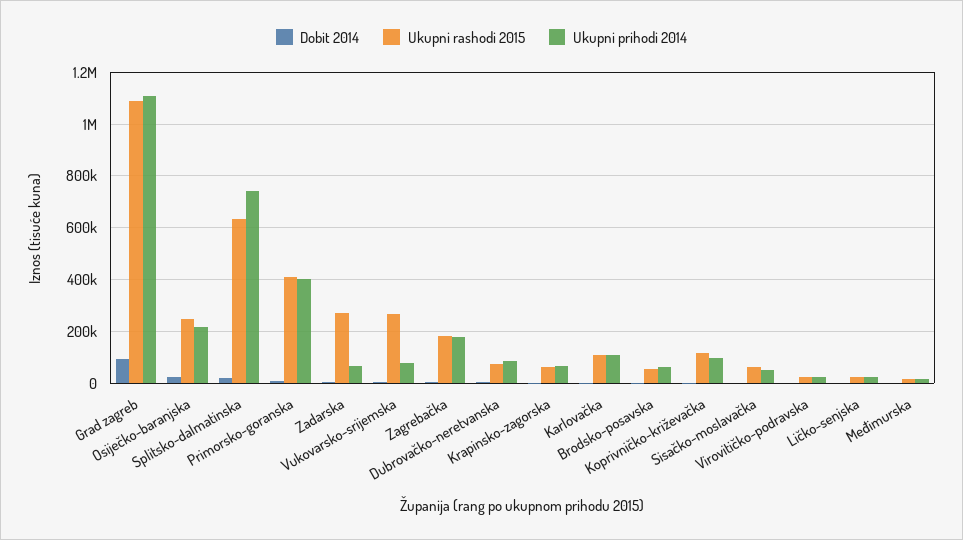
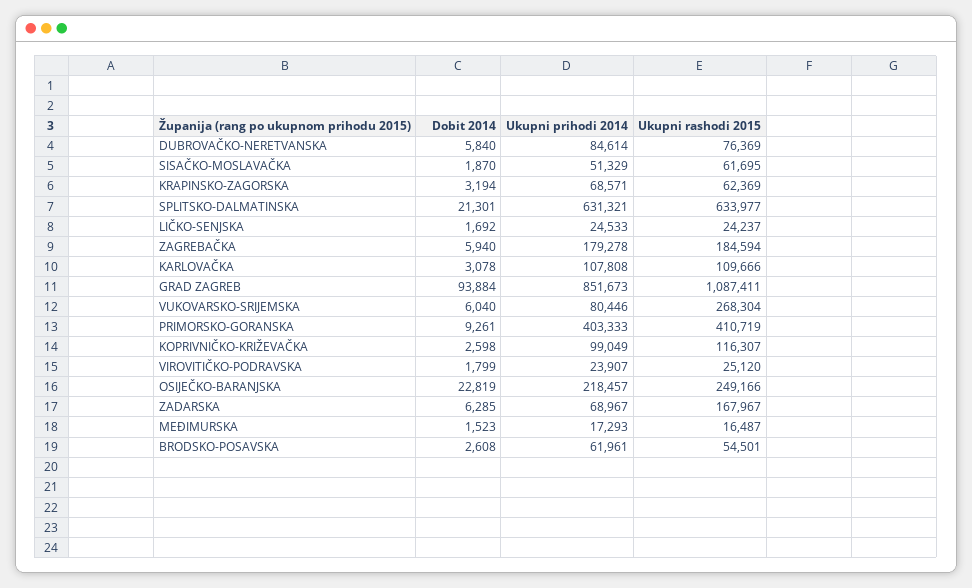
  {
    "Dobit 2014": {
      "Grad zagreb": 93884,
      "Osiječko-baranjska": 22819,
      "Splitsko-dalmatinska": 21301,
      "Primorsko-goranska": 9261,
      "Zadarska": 6285,
      "Vukovarsko-srijemska": 6040,
      "Zagrebačka": 5940,
      "Dubrovačko-neretvanska": 5840,
      "Krapinsko-zagorska": 3194,
      "Karlovačka": 3078,
      "Brodsko-posavska": 2608,
      "Koprivničko-križevačka": 2598,
      "Sisačko-moslavačka": 1870,
      "Virovitičko-podravska": 1799,
      "Ličko-senjska": 1692,
      "Međimurska": 1523
    },
    "Ukupni rashodi 2015": {
      "Grad zagreb": 1087411,
      "Osiječko-baranjska": 249166,
      "Splitsko-dalmatinska": 633977,
      "Primorsko-goranska": 410719,
-     "Zadarska": 275000,
+     "Zadarska": 167967,
      "Vukovarsko-srijemska": 268304,
      "Zagrebačka": 184594,
      "Dubrovačko-neretvanska": 76369,
      "Krapinsko-zagorska": 62369,
      "Karlovačka": 109666,
      "Brodsko-posavska": 54501,
      "Koprivničko-križevačka": 116307,
      "Sisačko-moslavačka": 61695,
      "Virovitičko-podravska": 25120,
      "Ličko-senjska": 24237,
      "Međimurska": 16487
    },
    "Ukupni prihodi 2014": {
-     "Grad zagreb": 1100000,
+     "Grad zagreb": 851673,
      "Osiječko-baranjska": 218457,
-     "Splitsko-dalmatinska": 750000,
+     "Splitsko-dalmatinska": 631321,
      "Primorsko-goranska": 403333,
      "Zadarska": 68967,
      "Vukovarsko-srijemska": 80446,
      "Zagrebačka": 179278,
      "Dubrovačko-neretvanska": 84614,
      "Krapinsko-zagorska": 68571,
      "Karlovačka": 107808,
      "Brodsko-posavska": 61961,
      "Koprivničko-križevačka": 99049,
      "Sisačko-moslavačka": 51329,
      "Virovitičko-podravska": 23907,
      "Ličko-senjska": 24533,
      "Međimurska": 17293
    }
  }

